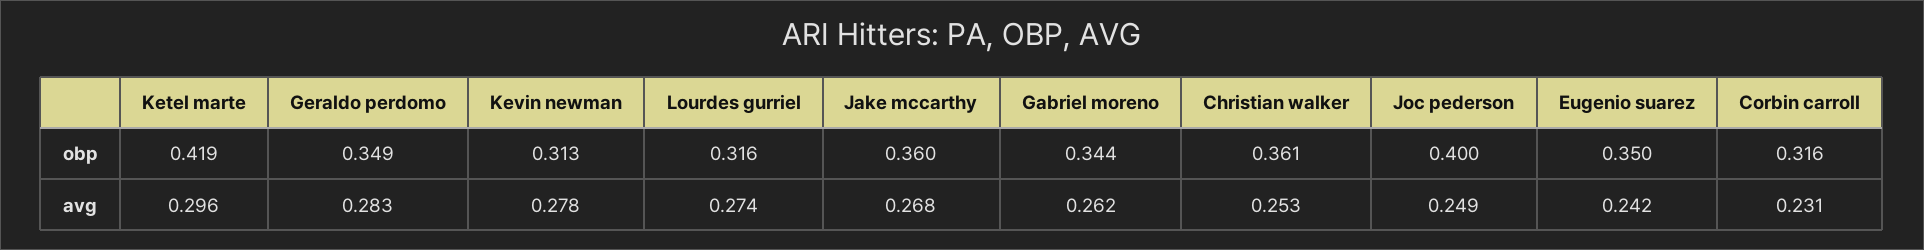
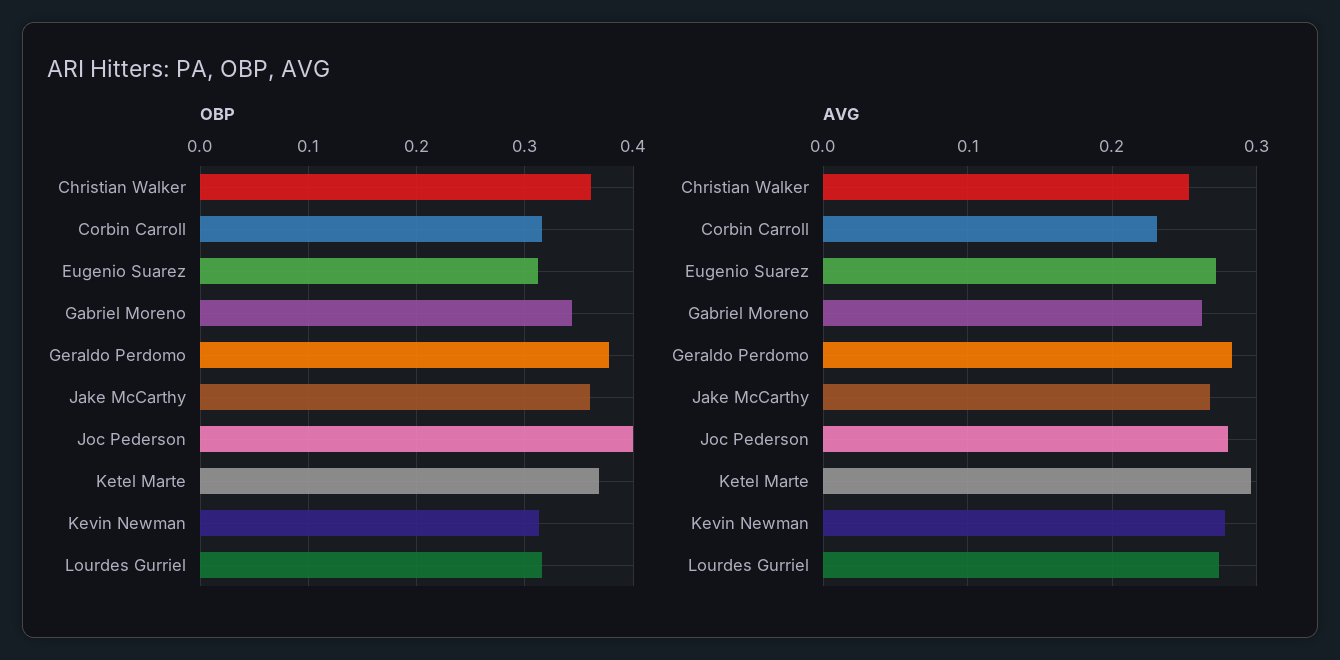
  {
    "obp": {
-     "Ketel marte": 0.419,
+     "Ketel marte": 0.37,
-     "Geraldo perdomo": 0.349,
+     "Geraldo perdomo": 0.38,
      "Kevin newman": 0.313,
      "Lourdes gurriel": 0.316,
      "Jake mccarthy": 0.36,
      "Gabriel moreno": 0.344,
      "Christian walker": 0.361,
      "Joc pederson": 0.4,
-     "Eugenio suarez": 0.35,
+     "Eugenio suarez": 0.31,
      "Corbin carroll": 0.316
    },
    "avg": {
      "Ketel marte": 0.296,
      "Geraldo perdomo": 0.283,
      "Kevin newman": 0.278,
      "Lourdes gurriel": 0.274,
      "Jake mccarthy": 0.268,
      "Gabriel moreno": 0.262,
      "Christian walker": 0.253,
-     "Joc pederson": 0.249,
+     "Joc pederson": 0.28,
-     "Eugenio suarez": 0.242,
+     "Eugenio suarez": 0.27,
      "Corbin carroll": 0.231
    }
  }

